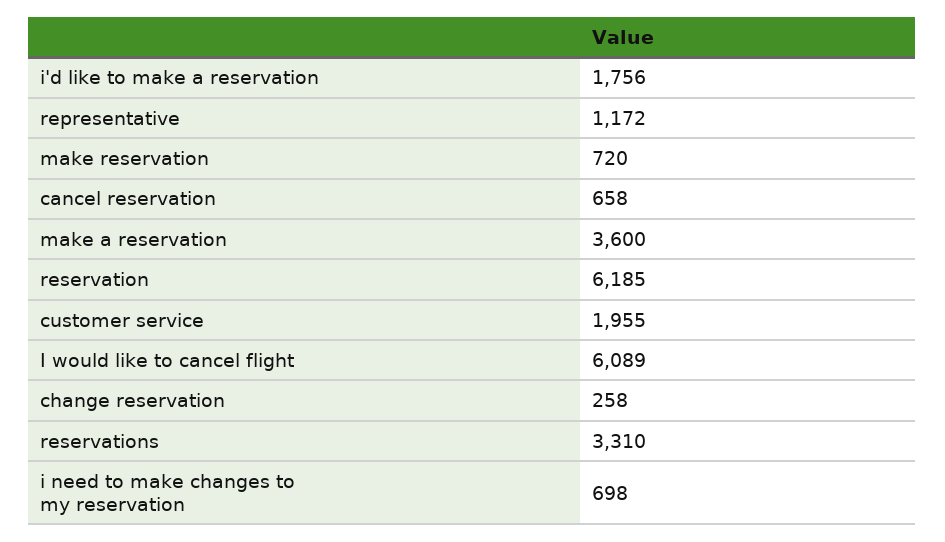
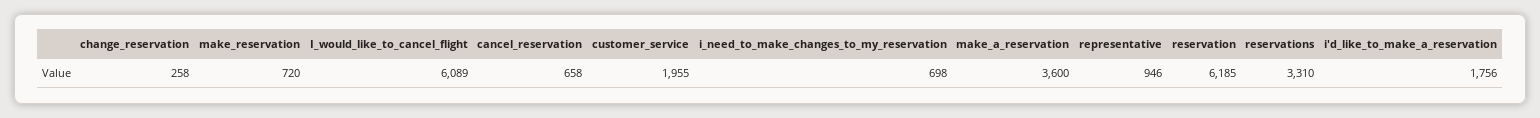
  {
    "i'd like to make a reservation": 1756,
-   "representative": 1172,
+   "representative": 946,
    "make reservation": 720,
    "cancel reservation": 658,
    "make a reservation": 3600,
    "reservation": 6185,
    "customer service": 1955,
    "I would like to cancel flight": 6089,
    "change reservation": 258,
    "reservations": 3310,
    "i need to make changes to my reservation": 698
  }

